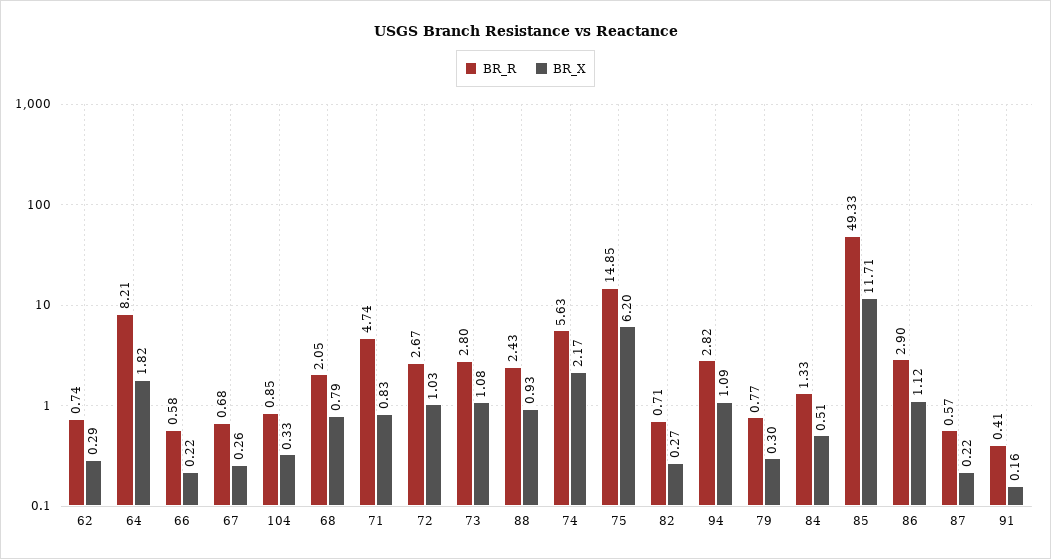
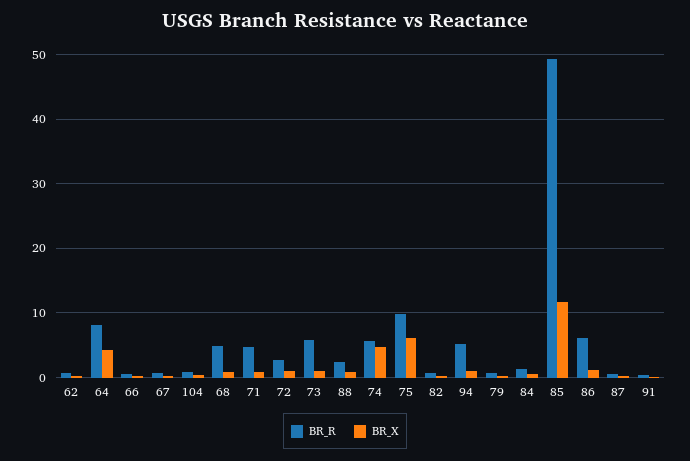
  {
    "BR_R": {
      "62": 0.74,
      "64": 8.21,
      "66": 0.58,
      "67": 0.68,
      "104": 0.85,
-     "68": 2.05,
+     "68": 5,
      "71": 4.74,
      "72": 2.67,
-     "73": 2.8,
+     "73": 6,
      "88": 2.43,
      "74": 5.63,
-     "75": 14.85,
+     "75": 10,
      "82": 0.71,
-     "94": 2.82,
+     "94": 5,
      "79": 0.77,
      "84": 1.33,
      "85": 49.33,
-     "86": 2.9,
+     "86": 6,
      "87": 0.57,
      "91": 0.41
    },
    "BR_X": {
      "62": 0.29,
-     "64": 1.82,
+     "64": 4,
      "66": 0.22,
      "67": 0.26,
      "104": 0.33,
      "68": 0.79,
      "71": 0.83,
      "72": 1.03,
      "73": 1.08,
      "88": 0.93,
-     "74": 2.17,
+     "74": 5,
      "75": 6.2,
      "82": 0.27,
      "94": 1.09,
      "79": 0.3,
      "84": 0.51,
      "85": 11.71,
      "86": 1.12,
      "87": 0.22,
      "91": 0.16
    }
  }

